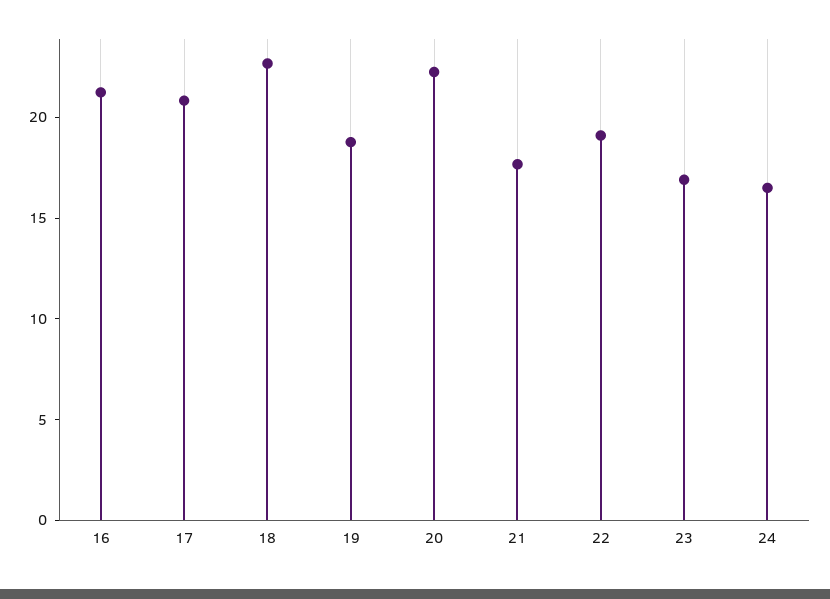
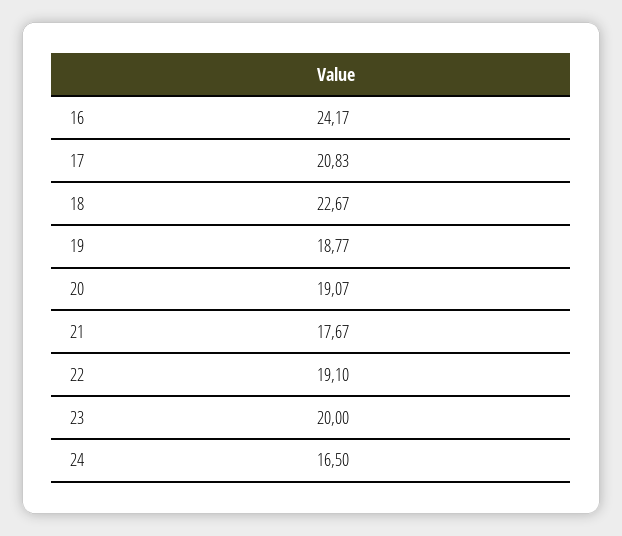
  {
-   "16": 21,
+   "16": 24.17,
    "17": 20.83,
    "18": 22.67,
    "19": 18.77,
-   "20": 22,
+   "20": 19.07,
    "21": 17.67,
    "22": 19.1,
-   "23": 17,
+   "23": 20,
    "24": 16.5
  }

